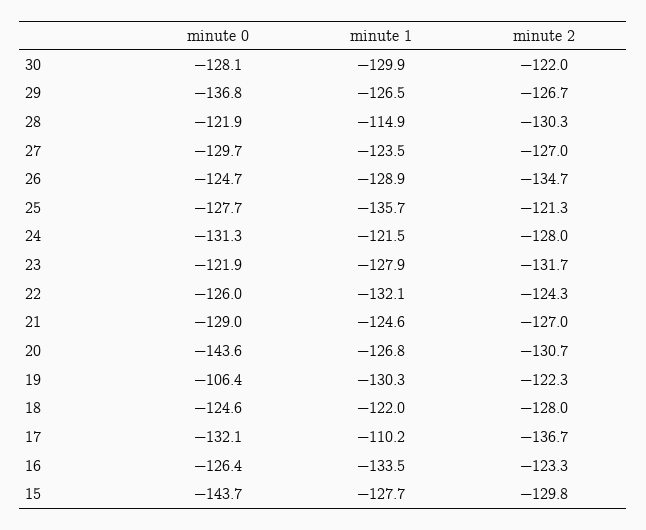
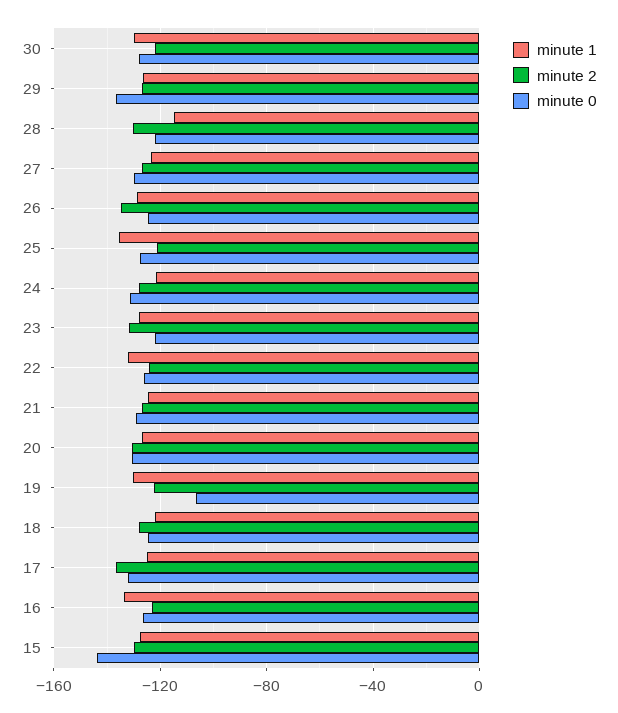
  {
    "minute 0": {
      "30": -128.1,
      "29": -136.8,
      "28": -121.9,
      "27": -129.7,
      "26": -124.7,
      "25": -127.7,
      "24": -131.3,
      "23": -121.9,
      "22": -126,
      "21": -129,
-     "20": -143.6,
+     "20": -130,
      "19": -106.4,
      "18": -124.6,
      "17": -132.1,
      "16": -126.4,
      "15": -143.7
    },
    "minute 1": {
      "30": -129.9,
      "29": -126.5,
      "28": -114.9,
      "27": -123.5,
      "26": -128.9,
      "25": -135.7,
      "24": -121.5,
      "23": -127.9,
      "22": -132.1,
      "21": -124.6,
      "20": -126.8,
      "19": -130.3,
      "18": -122,
-     "17": -110.2,
+     "17": -125,
      "16": -133.5,
      "15": -127.7
    },
    "minute 2": {
      "30": -122,
      "29": -126.7,
      "28": -130.3,
      "27": -127,
      "26": -134.7,
      "25": -121.3,
      "24": -128,
      "23": -131.7,
      "22": -124.3,
      "21": -127,
      "20": -130.7,
      "19": -122.3,
      "18": -128,
      "17": -136.7,
      "16": -123.3,
      "15": -129.8
    }
  }

